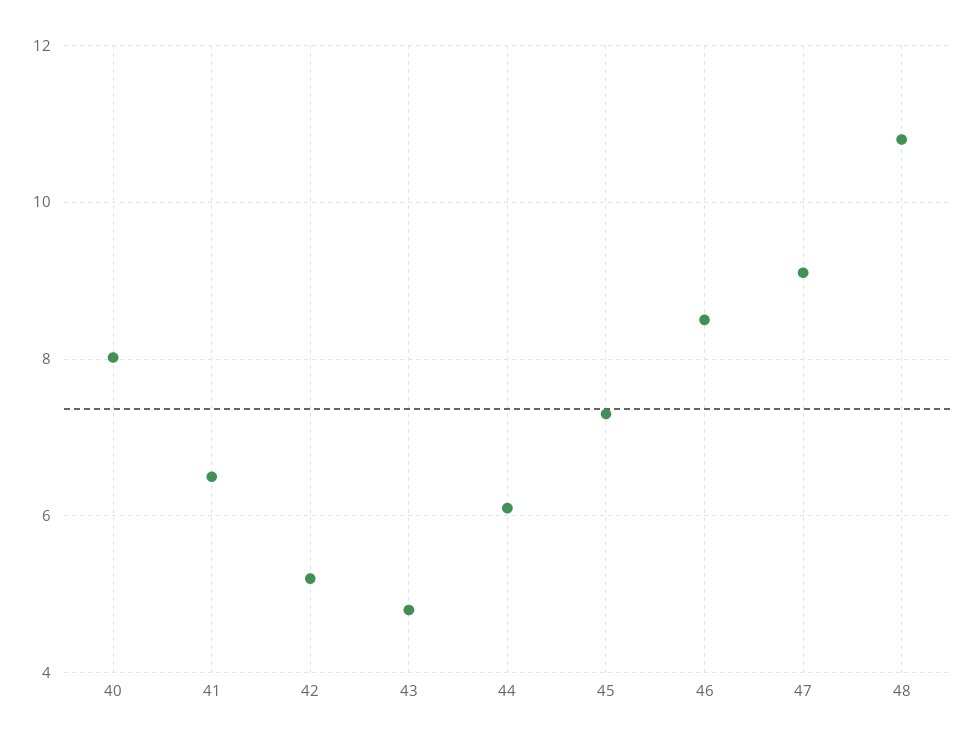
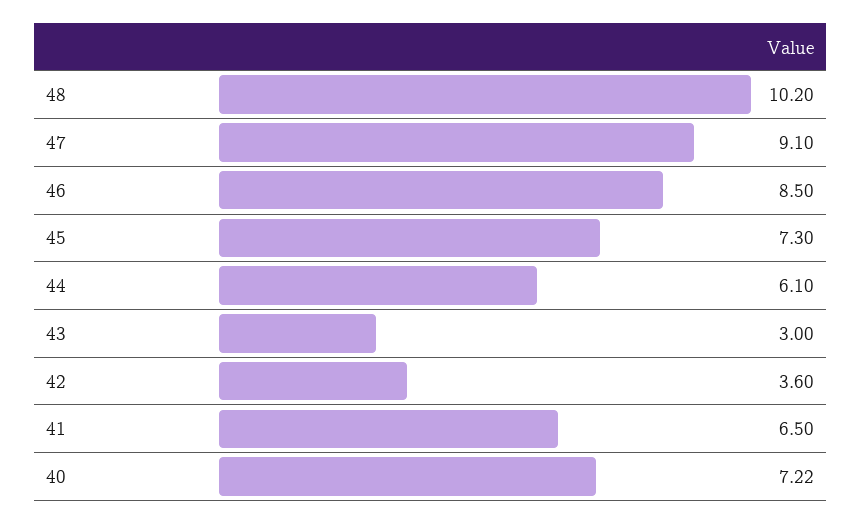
  {
-   "40": 8,
+   "40": 7.22,
    "41": 6.5,
-   "42": 5.2,
+   "42": 3.6,
-   "43": 4.8,
+   "43": 3,
    "44": 6.1,
    "45": 7.3,
    "46": 8.5,
    "47": 9.1,
-   "48": 10.8
+   "48": 10.2
  }

